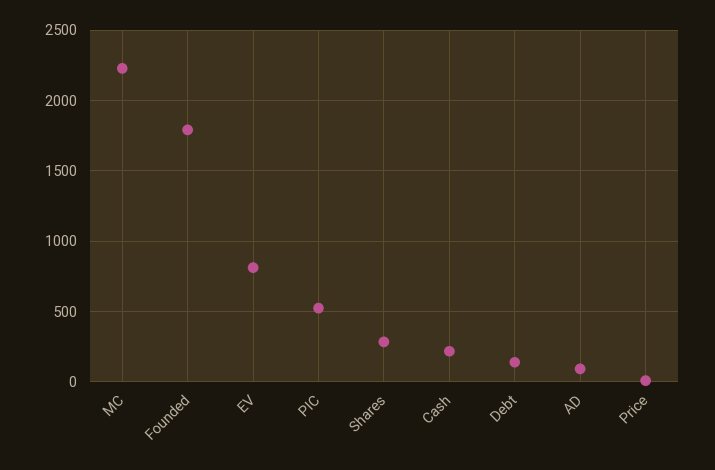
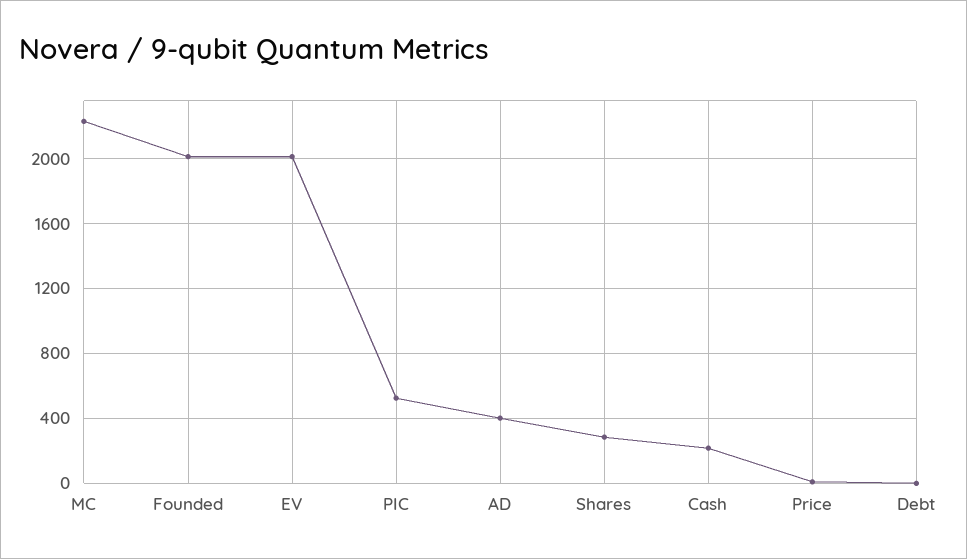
  {
    "MC": 2250,
-   "Founded": 1800,
+   "Founded": 2000,
-   "EV": 800,
+   "EV": 2000,
    "PIC": 500,
    "Shares": 300,
    "Cash": 200,
-   "Debt": 150,
+   "Debt": 0,
-   "AD": 100,
+   "AD": 400,
    "Price": 0
  }

